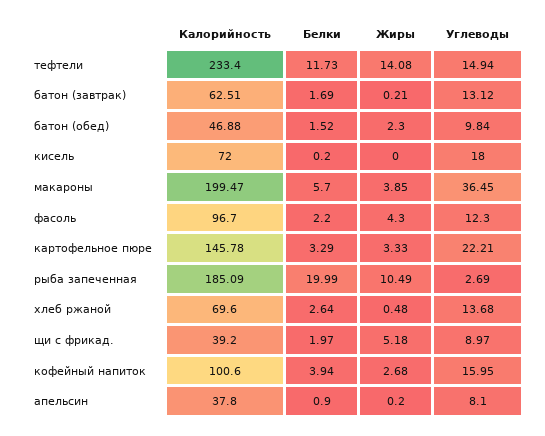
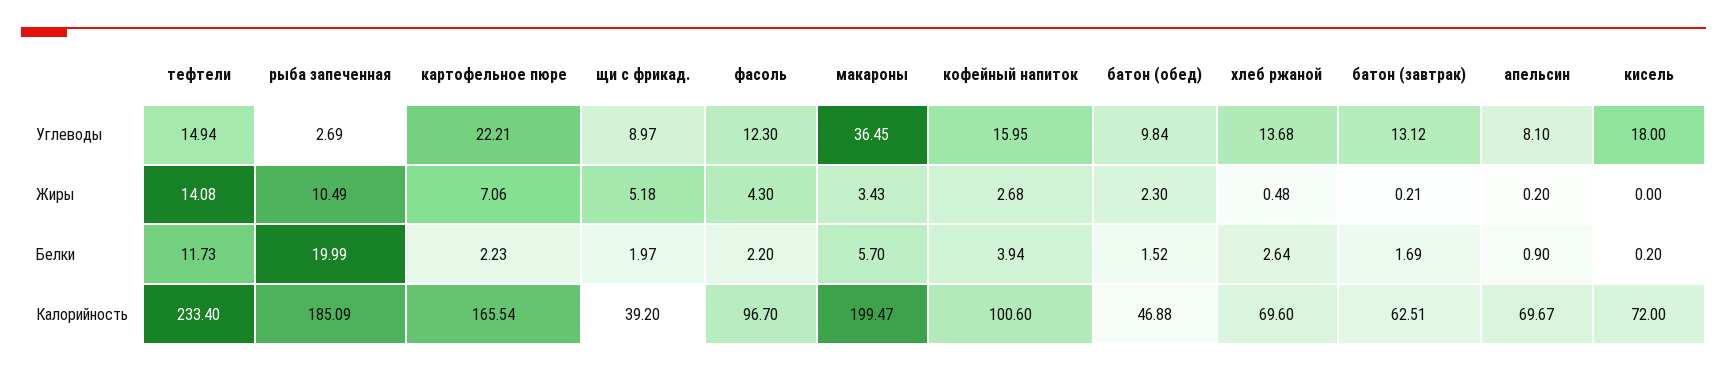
  {
    "Калорийность": {
      "тефтели": 233.4,
      "батон (завтрак)": 62.51,
      "батон (обед)": 46.88,
      "кисель": 72,
      "макароны": 199.47,
      "фасоль": 96.7,
-     "картофельное пюре": 145.78,
+     "картофельное пюре": 165.54,
      "рыба запеченная": 185.09,
      "хлеб ржаной": 69.6,
      "щи с фрикад.": 39.2,
      "кофейный напиток": 100.6,
-     "апельсин": 37.8
+     "апельсин": 69.67
    },
    "Белки": {
      "тефтели": 11.73,
      "батон (завтрак)": 1.69,
      "батон (обед)": 1.52,
      "кисель": 0.2,
      "макароны": 5.7,
      "фасоль": 2.2,
-     "картофельное пюре": 3.29,
+     "картофельное пюре": 2.23,
      "рыба запеченная": 19.99,
      "хлеб ржаной": 2.64,
      "щи с фрикад.": 1.97,
      "кофейный напиток": 3.94,
      "апельсин": 0.9
    },
    "Жиры": {
      "тефтели": 14.08,
      "батон (завтрак)": 0.21,
      "батон (обед)": 2.3,
      "кисель": 0,
-     "макароны": 3.85,
+     "макароны": 3.43,
      "фасоль": 4.3,
-     "картофельное пюре": 3.33,
+     "картофельное пюре": 7.06,
      "рыба запеченная": 10.49,
      "хлеб ржаной": 0.48,
      "щи с фрикад.": 5.18,
      "кофейный напиток": 2.68,
      "апельсин": 0.2
    },
    "Углеводы": {
      "тефтели": 14.94,
      "батон (завтрак)": 13.12,
      "батон (обед)": 9.84,
      "кисель": 18,
      "макароны": 36.45,
      "фасоль": 12.3,
      "картофельное пюре": 22.21,
      "рыба запеченная": 2.69,
      "хлеб ржаной": 13.68,
      "щи с фрикад.": 8.97,
      "кофейный напиток": 15.95,
      "апельсин": 8.1
    }
  }

